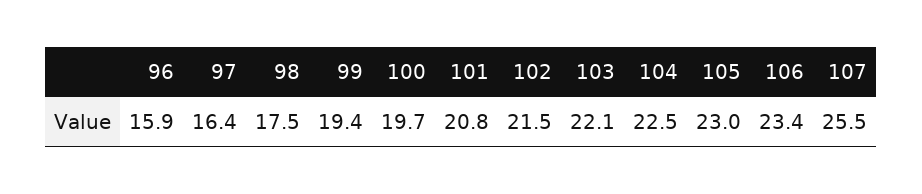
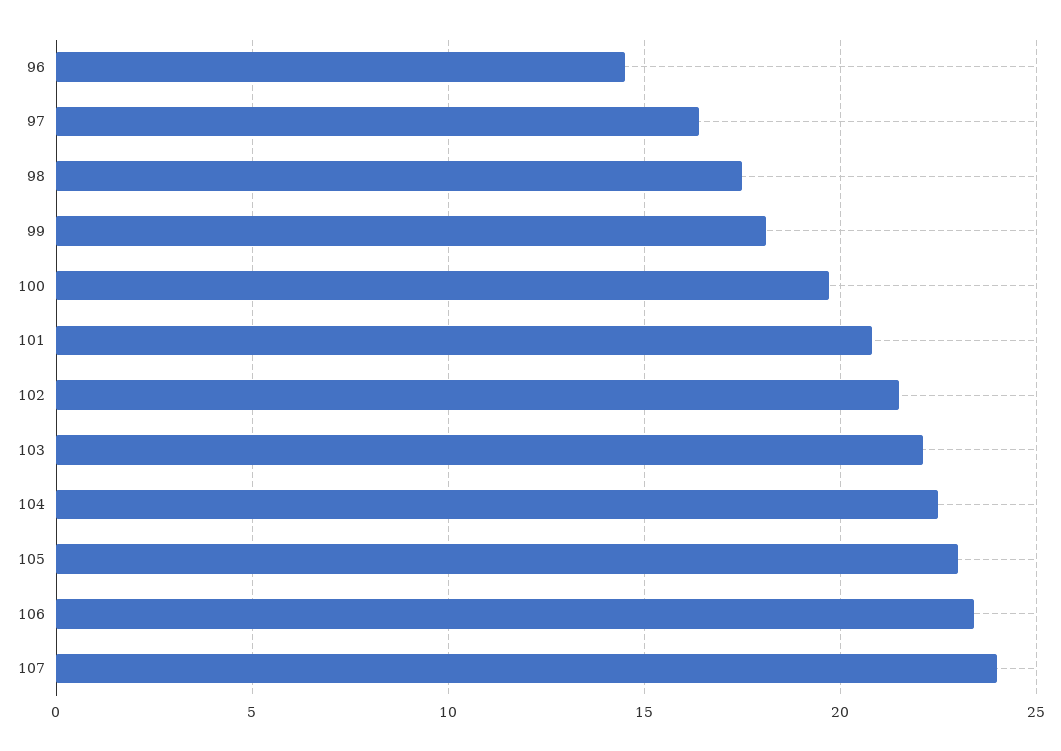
  {
-   "96": 15.9,
+   "96": 14.5,
    "97": 16.4,
    "98": 17.5,
-   "99": 19.4,
+   "99": 18,
    "100": 19.7,
    "101": 20.8,
    "102": 21.5,
    "103": 22.1,
    "104": 22.5,
    "105": 23,
    "106": 23.4,
-   "107": 25.5
+   "107": 24
  }

